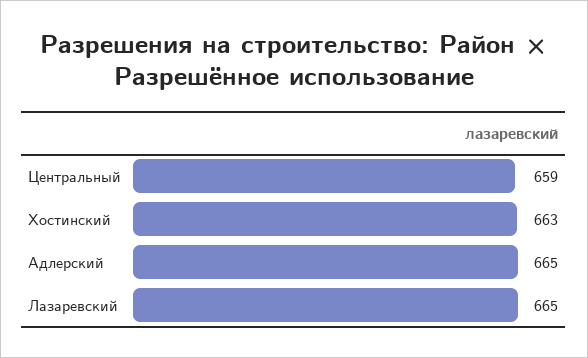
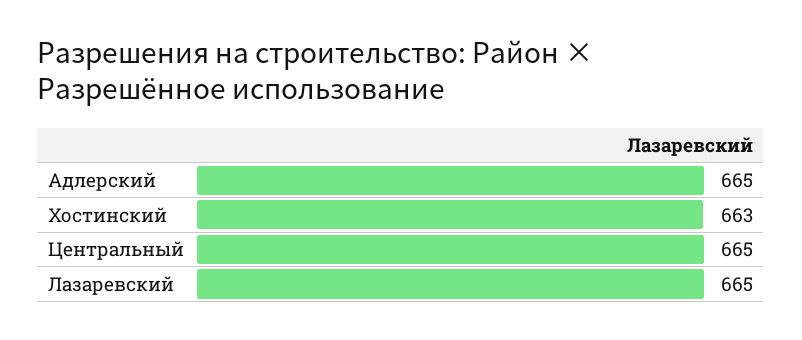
  {
-   "Центральный": 659,
+   "Центральный": 665,
    "Хостинский": 663,
    "Адлерский": 665,
    "Лазаревский": 665
  }

